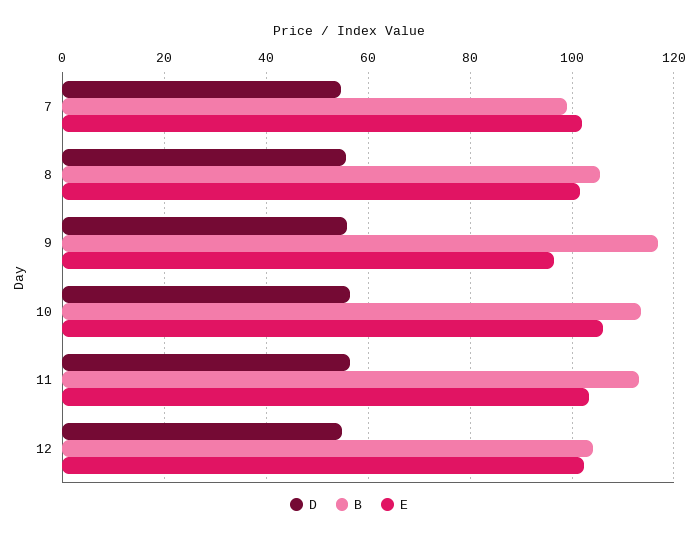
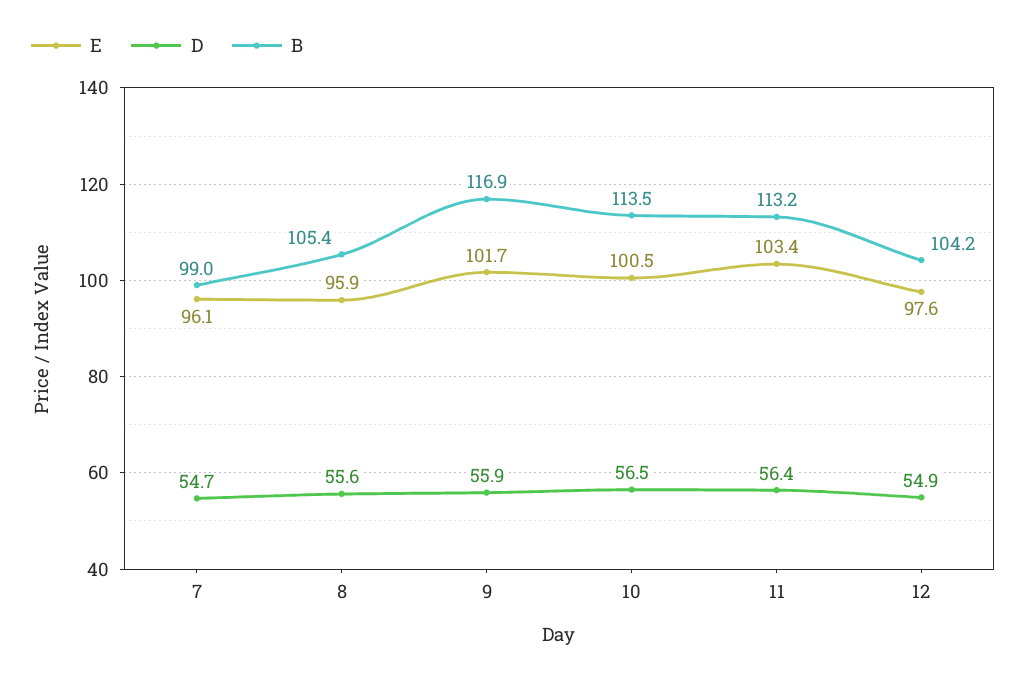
  {
    "D": {
      "7": 54.7,
      "8": 55.6,
      "9": 55.9,
      "10": 56.5,
      "11": 56.4,
      "12": 54.9
    },
    "B": {
      "7": 99,
      "8": 105.4,
      "9": 116.9,
      "10": 113.5,
      "11": 113.2,
      "12": 104.2
    },
    "E": {
-     "7": 102,
+     "7": 96.1,
-     "8": 102,
+     "8": 95.9,
-     "9": 96,
+     "9": 101.7,
-     "10": 106,
+     "10": 100.5,
      "11": 103.4,
-     "12": 102
+     "12": 97.6
    }
  }

